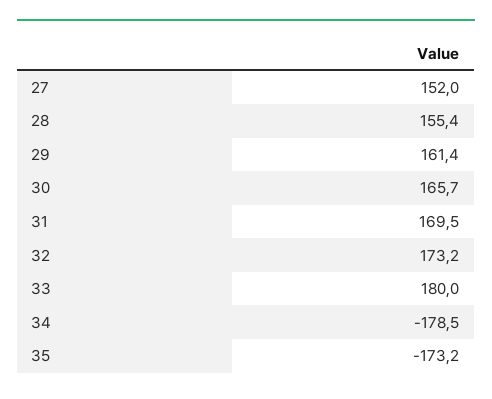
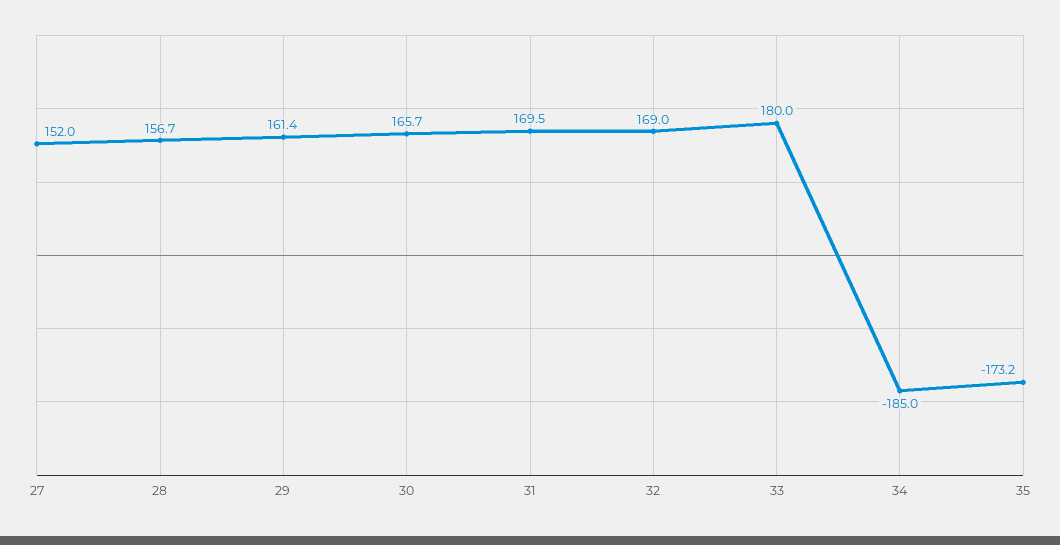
  {
    "27": 152,
-   "28": 155.4,
+   "28": 156.7,
    "29": 161.4,
    "30": 165.7,
    "31": 169.5,
-   "32": 173.2,
+   "32": 169,
    "33": 180,
-   "34": -178.5,
+   "34": -185,
    "35": -173.2
  }

